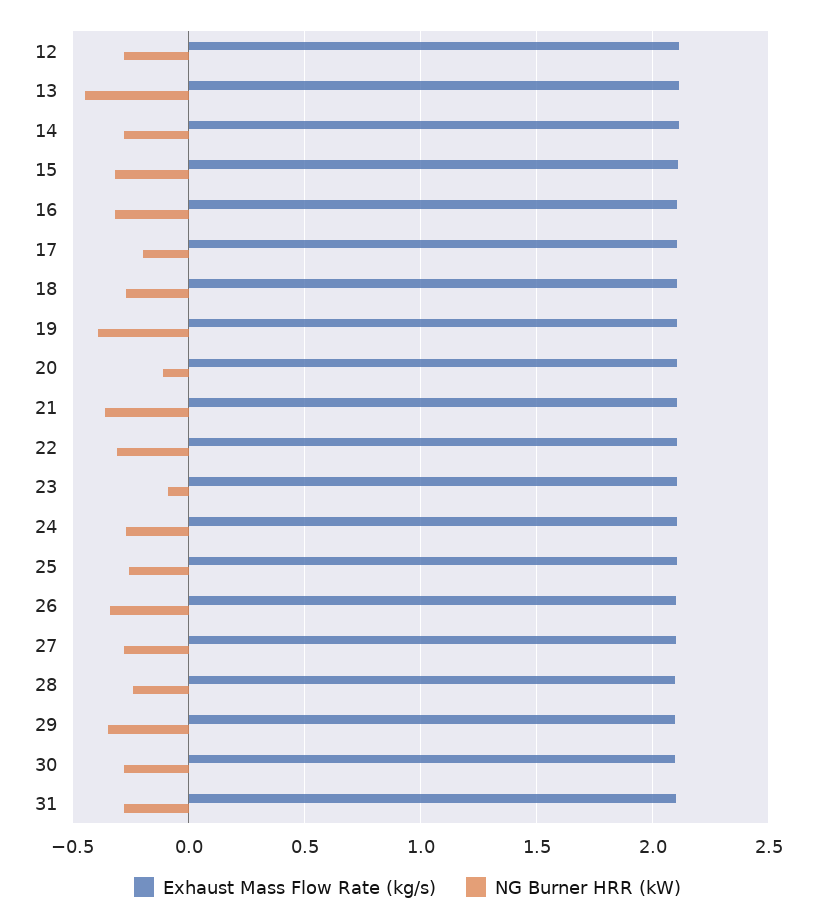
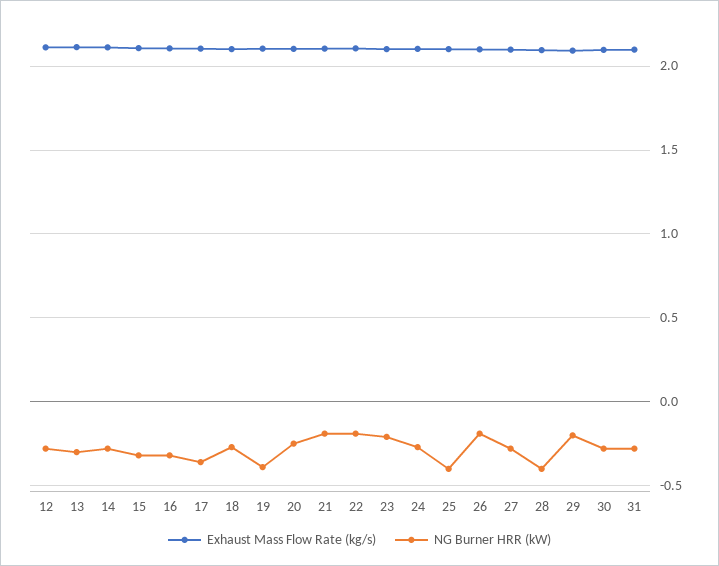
  {
    "Exhaust Mass Flow Rate (kg/s)": {
      "12": 2.1,
      "13": 2.1,
      "14": 2.1,
      "15": 2.1,
      "16": 2.1,
      "17": 2.1,
      "18": 2.1,
      "19": 2.1,
      "20": 2.1,
      "21": 2.1,
      "22": 2.1,
      "23": 2.1,
      "24": 2.1,
      "25": 2.1,
      "26": 2.1,
      "27": 2.1,
      "28": 2.1,
      "29": 2.1,
      "30": 2.1,
      "31": 2.1
    },
    "NG Burner HRR (kW)": {
      "12": -0.3,
-     "13": -0.45,
+     "13": -0.3,
      "14": -0.3,
      "15": -0.3,
      "16": -0.3,
-     "17": -0.2,
+     "17": -0.35,
      "18": -0.25,
      "19": -0.4,
-     "20": -0.1,
+     "20": -0.25,
-     "21": -0.35,
+     "21": -0.2,
-     "22": -0.3,
+     "22": -0.2,
-     "23": -0.1,
+     "23": -0.2,
      "24": -0.25,
-     "25": -0.25,
+     "25": -0.4,
-     "26": -0.35,
+     "26": -0.2,
      "27": -0.3,
-     "28": -0.25,
+     "28": -0.4,
-     "29": -0.35,
+     "29": -0.2,
      "30": -0.3,
      "31": -0.3
    }
  }

